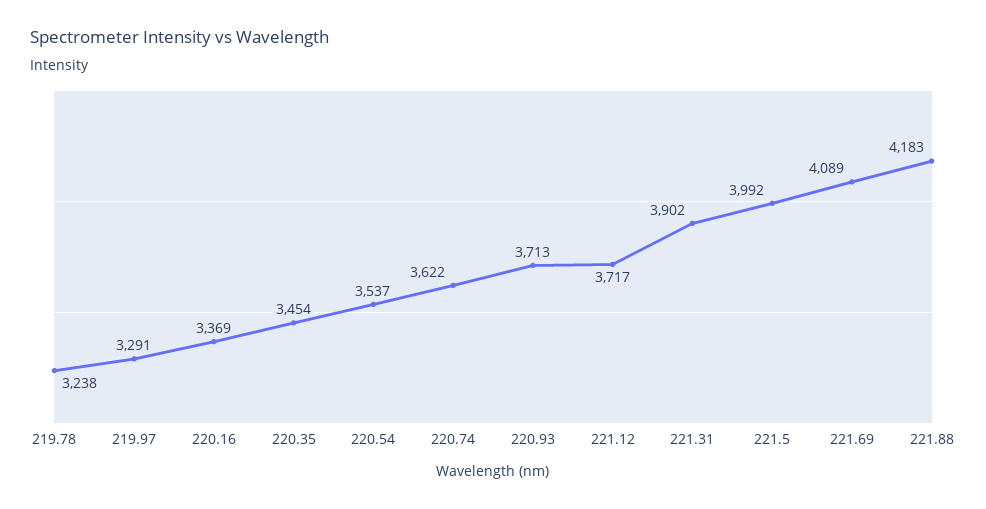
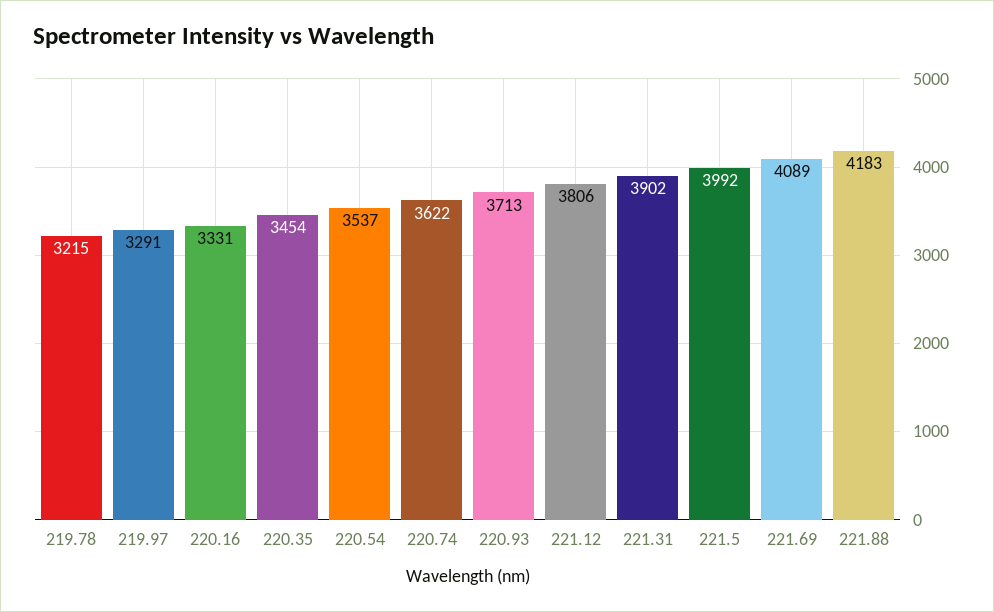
  {
-   "219.78": 3238,
+   "219.78": 3215,
    "219.97": 3291,
-   "220.16": 3369,
+   "220.16": 3331,
    "220.35": 3454,
    "220.54": 3537,
    "220.74": 3622,
    "220.93": 3713,
-   "221.12": 3717,
+   "221.12": 3806,
    "221.31": 3902,
    "221.5": 3992,
    "221.69": 4089,
    "221.88": 4183
  }

